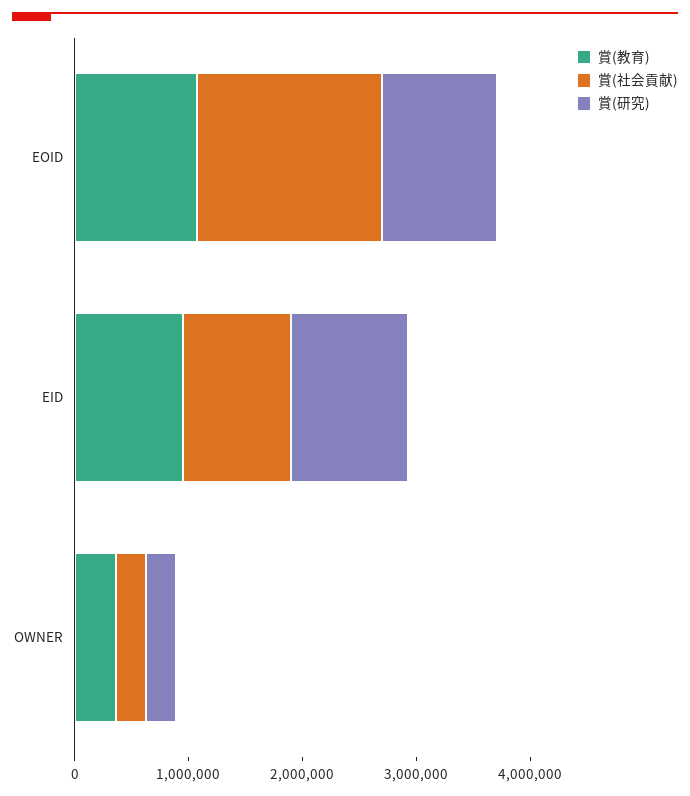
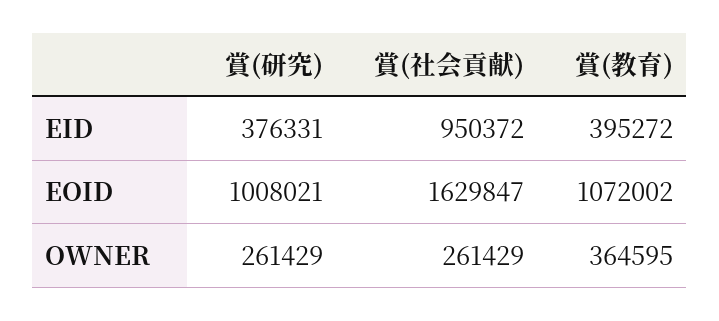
  {
    "賞(教育)": {
      "EOID": 1072002,
-     "EID": 1000000,
+     "EID": 395272,
      "OWNER": 364595
    },
    "賞(社会貢献)": {
      "EOID": 1629847,
      "EID": 950372,
      "OWNER": 261429
    },
    "賞(研究)": {
      "EOID": 1008021,
-     "EID": 1000000,
+     "EID": 376331,
      "OWNER": 261429
    }
  }

